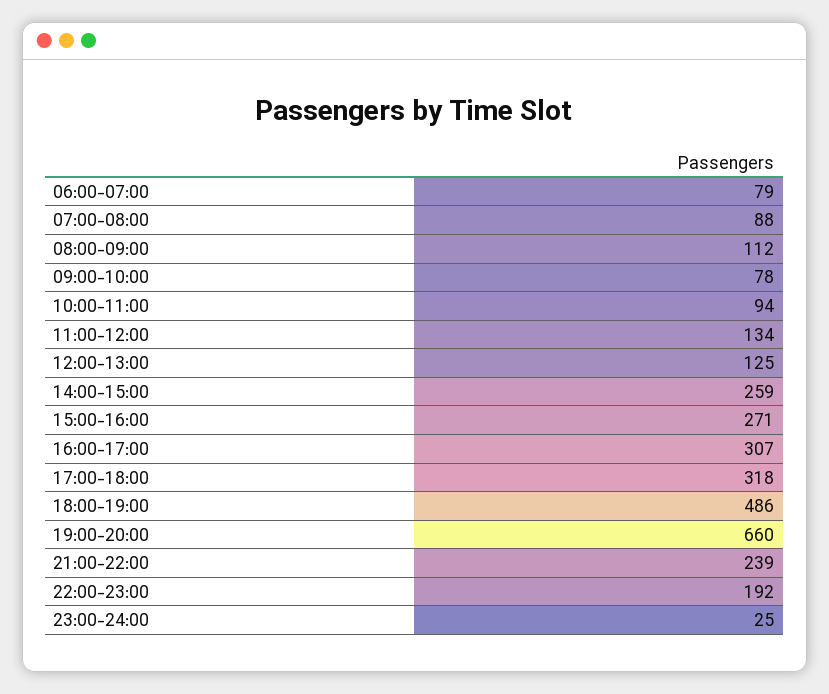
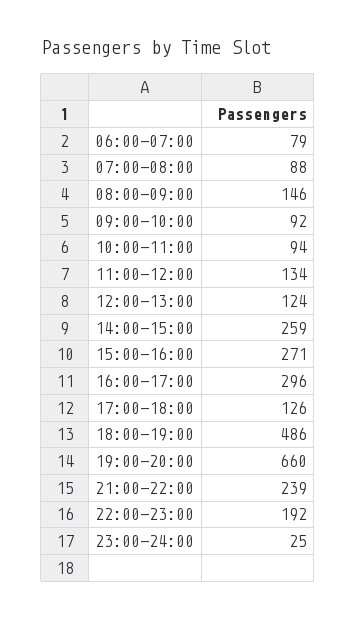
  {
    "06:00-07:00": 79,
    "07:00-08:00": 88,
-   "08:00-09:00": 112,
+   "08:00-09:00": 146,
-   "09:00-10:00": 78,
+   "09:00-10:00": 92,
    "10:00-11:00": 94,
    "11:00-12:00": 134,
-   "12:00-13:00": 125,
+   "12:00-13:00": 124,
    "14:00-15:00": 259,
    "15:00-16:00": 271,
-   "16:00-17:00": 307,
+   "16:00-17:00": 296,
-   "17:00-18:00": 318,
+   "17:00-18:00": 126,
    "18:00-19:00": 486,
    "19:00-20:00": 660,
    "21:00-22:00": 239,
    "22:00-23:00": 192,
    "23:00-24:00": 25
  }

